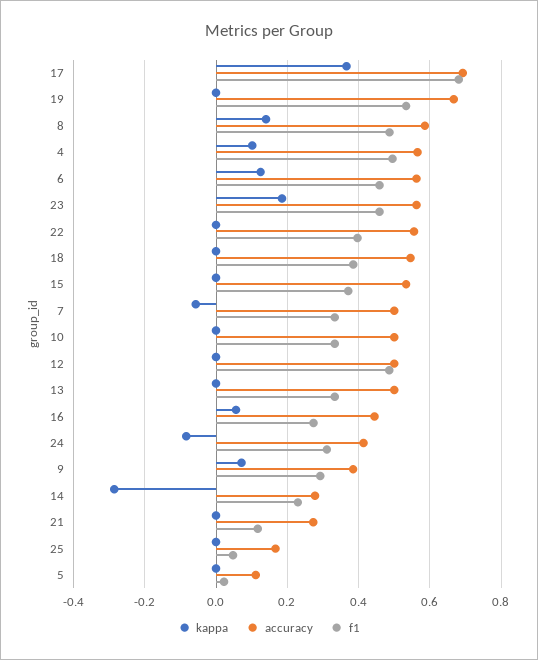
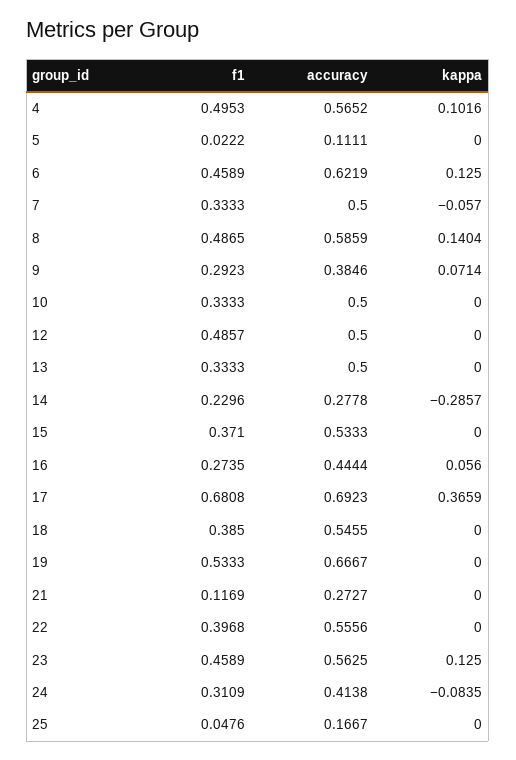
  {
    "kappa": {
      "17": 0.3659,
      "19": 0,
      "8": 0.1404,
      "4": 0.1016,
      "6": 0.125,
-     "23": 0.18,
+     "23": 0.125,
      "22": 0,
      "18": 0,
      "15": 0,
      "7": -0.057,
      "10": 0,
      "12": 0,
      "13": 0,
      "16": 0.056,
      "24": -0.0835,
      "9": 0.0714,
      "14": -0.2857,
      "21": 0,
      "25": 0,
      "5": 0
    },
    "accuracy": {
      "17": 0.6923,
      "19": 0.6667,
      "8": 0.5859,
      "4": 0.5652,
-     "6": 0.56,
+     "6": 0.6219,
      "23": 0.5625,
      "22": 0.5556,
      "18": 0.5455,
      "15": 0.5333,
      "7": 0.5,
      "10": 0.5,
      "12": 0.5,
      "13": 0.5,
      "16": 0.4444,
      "24": 0.4138,
      "9": 0.3846,
      "14": 0.2778,
      "21": 0.2727,
      "25": 0.1667,
      "5": 0.1111
    },
    "f1": {
      "17": 0.6808,
      "19": 0.5333,
      "8": 0.4865,
      "4": 0.4953,
      "6": 0.4589,
      "23": 0.4589,
      "22": 0.3968,
      "18": 0.385,
      "15": 0.371,
      "7": 0.3333,
      "10": 0.3333,
      "12": 0.4857,
      "13": 0.3333,
      "16": 0.2735,
      "24": 0.3109,
      "9": 0.2923,
      "14": 0.2296,
      "21": 0.1169,
      "25": 0.0476,
      "5": 0.0222
    }
  }

